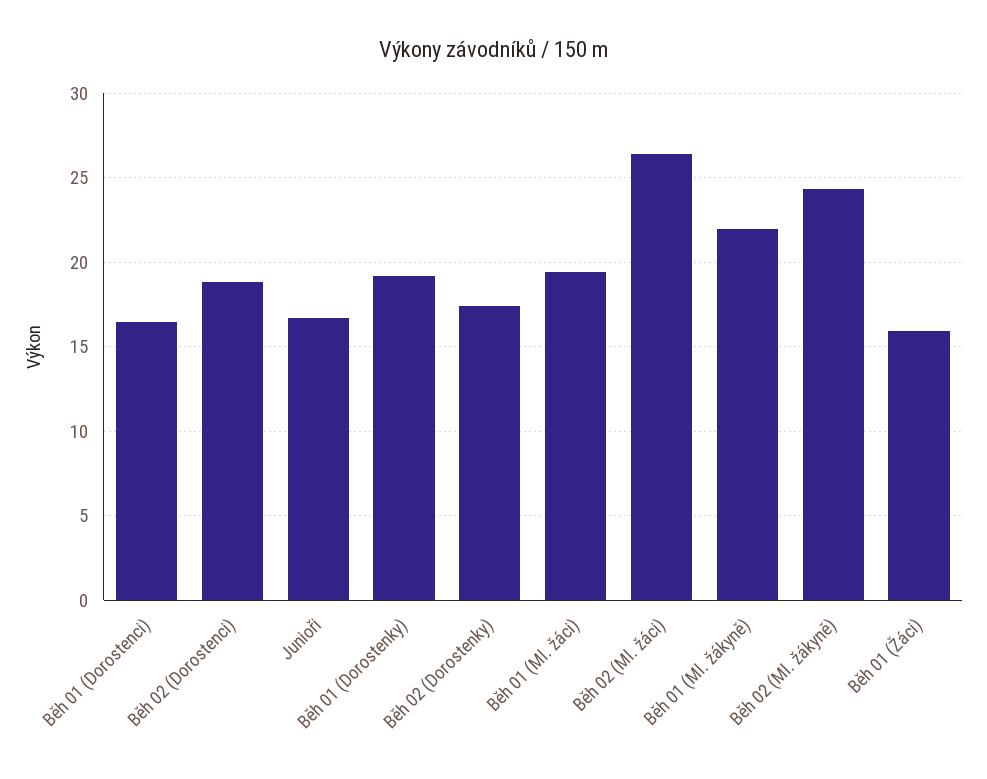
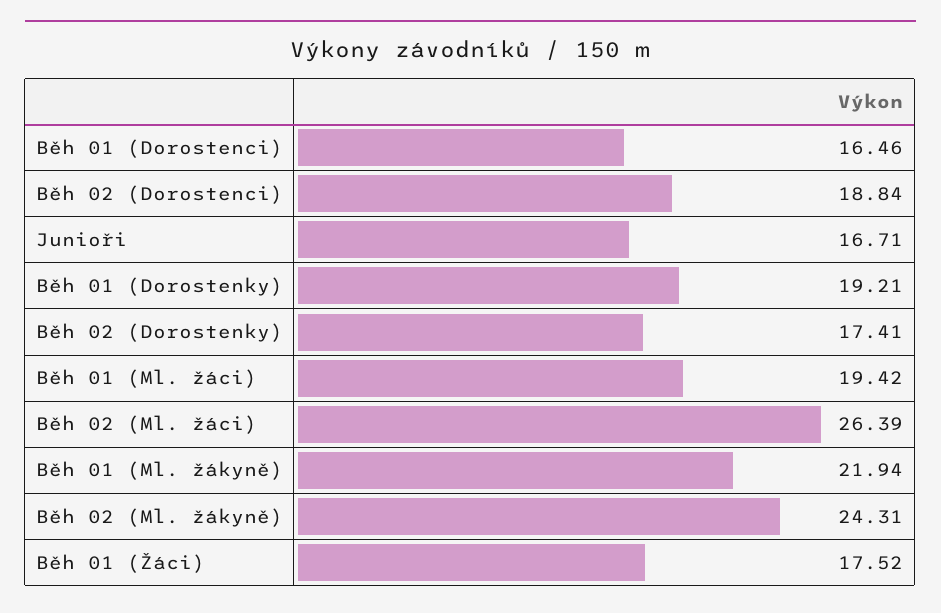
  {
    "Běh 01 (Dorostenci)": 16.46,
    "Běh 02 (Dorostenci)": 18.84,
    "Junioři": 16.71,
    "Běh 01 (Dorostenky)": 19.21,
    "Běh 02 (Dorostenky)": 17.41,
    "Běh 01 (Ml. žáci)": 19.42,
    "Běh 02 (Ml. žáci)": 26.39,
    "Běh 01 (Ml. žákyně)": 21.94,
    "Běh 02 (Ml. žákyně)": 24.31,
-   "Běh 01 (Žáci)": 16
+   "Běh 01 (Žáci)": 17.52
  }

